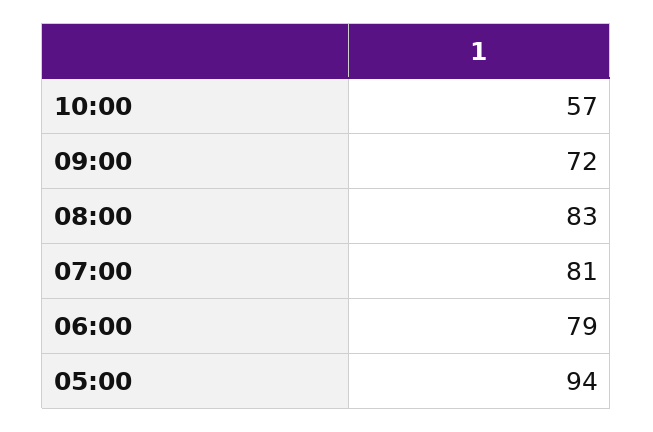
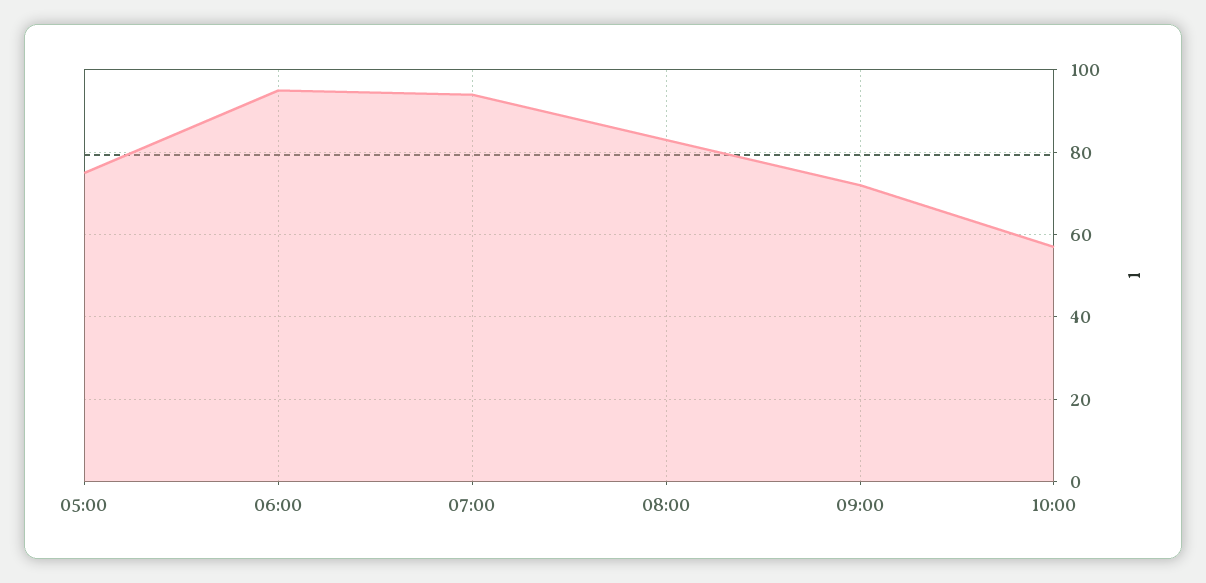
  {
    "10:00": 57,
    "09:00": 72,
    "08:00": 83,
-   "07:00": 81,
+   "07:00": 95,
-   "06:00": 79,
+   "06:00": 95,
-   "05:00": 94
+   "05:00": 75
  }

